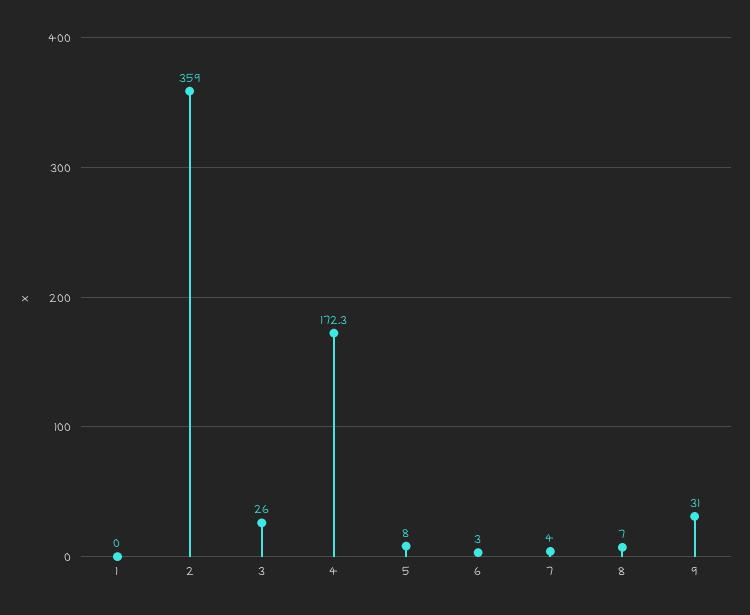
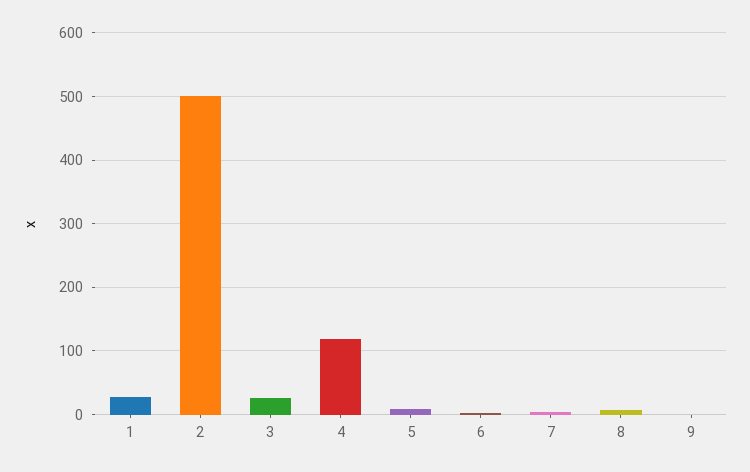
  {
-   "1": 0,
+   "1": 30,
-   "2": 359,
+   "2": 500,
    "3": 26,
-   "4": 172.3,
+   "4": 120,
    "5": 8,
    "6": 3,
    "7": 4,
    "8": 7,
-   "9": 31
+   "9": 0
  }

